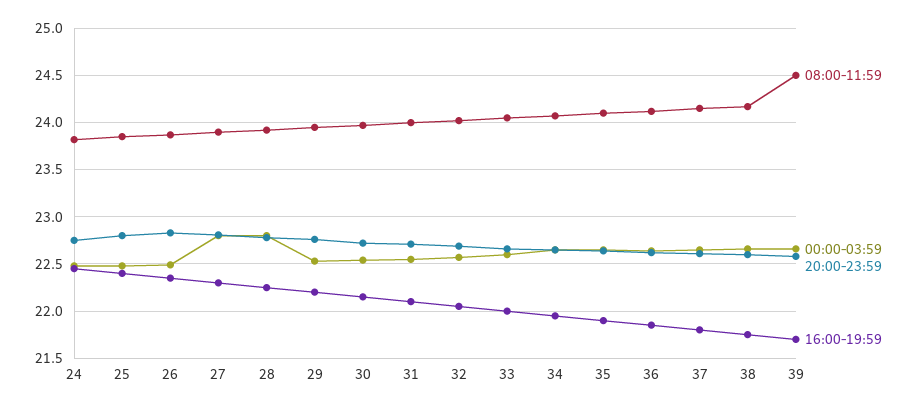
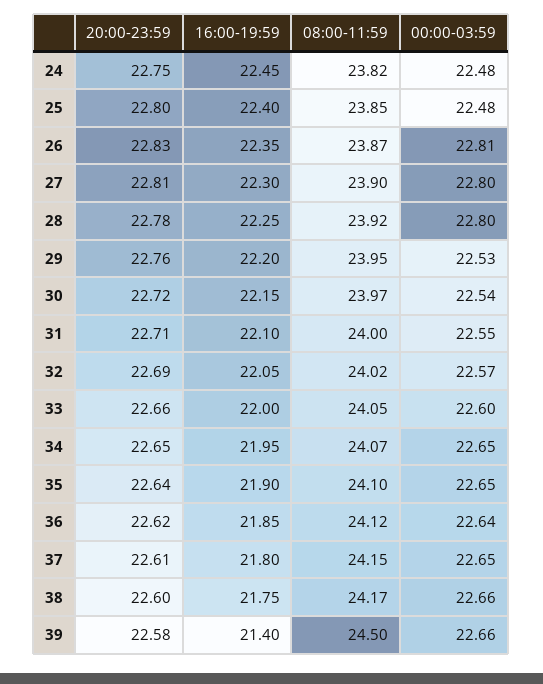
  {
    "08:00-11:59": {
      "24": 23.82,
      "25": 23.85,
      "26": 23.87,
      "27": 23.9,
      "28": 23.92,
      "29": 23.95,
      "30": 23.97,
      "31": 24,
      "32": 24.02,
      "33": 24.05,
      "34": 24.07,
      "35": 24.1,
      "36": 24.12,
      "37": 24.15,
      "38": 24.17,
      "39": 24.5
    },
    "00:00-03:59": {
      "24": 22.48,
      "25": 22.48,
-     "26": 22.5,
+     "26": 22.81,
      "27": 22.8,
      "28": 22.8,
      "29": 22.53,
      "30": 22.54,
      "31": 22.55,
      "32": 22.57,
      "33": 22.6,
      "34": 22.65,
      "35": 22.65,
      "36": 22.64,
      "37": 22.65,
      "38": 22.66,
      "39": 22.66
    },
    "20:00-23:59": {
      "24": 22.75,
      "25": 22.8,
      "26": 22.83,
      "27": 22.81,
      "28": 22.78,
      "29": 22.76,
      "30": 22.72,
      "31": 22.71,
      "32": 22.69,
      "33": 22.66,
      "34": 22.65,
      "35": 22.64,
      "36": 22.62,
      "37": 22.61,
      "38": 22.6,
      "39": 22.58
    },
    "16:00-19:59": {
      "24": 22.45,
      "25": 22.4,
      "26": 22.35,
      "27": 22.3,
      "28": 22.25,
      "29": 22.2,
      "30": 22.15,
      "31": 22.1,
      "32": 22.05,
      "33": 22,
      "34": 21.95,
      "35": 21.9,
      "36": 21.85,
      "37": 21.8,
      "38": 21.75,
-     "39": 21.7
+     "39": 21.4
    }
  }

